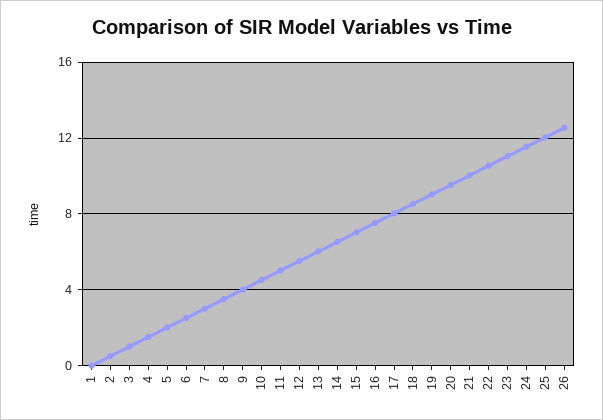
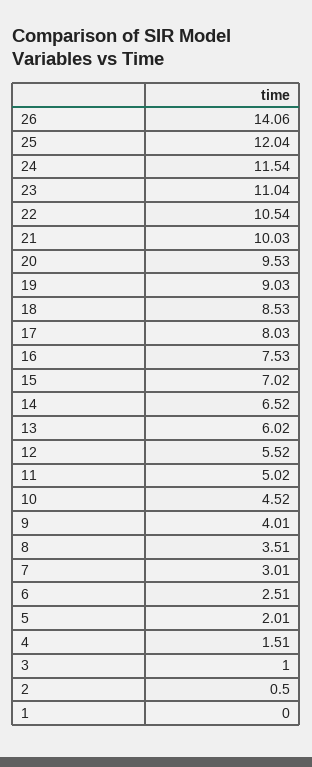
  {
    "1": 0,
    "2": 0.5,
    "3": 1,
    "4": 1.51,
    "5": 2.01,
    "6": 2.51,
    "7": 3.01,
    "8": 3.51,
    "9": 4.01,
    "10": 4.52,
    "11": 5.02,
    "12": 5.52,
    "13": 6.02,
    "14": 6.52,
    "15": 7.02,
    "16": 7.53,
    "17": 8.03,
    "18": 8.53,
    "19": 9.03,
    "20": 9.53,
    "21": 10.03,
    "22": 10.54,
    "23": 11.04,
    "24": 11.54,
    "25": 12.04,
-   "26": 12.5
+   "26": 14.06
  }

